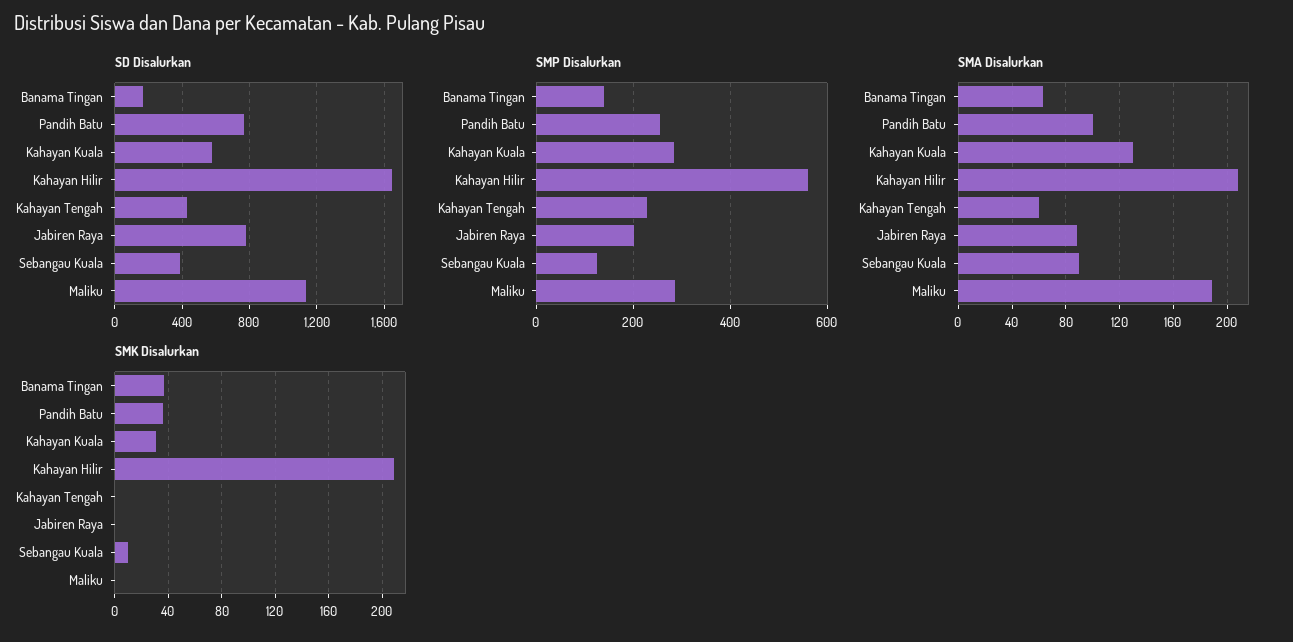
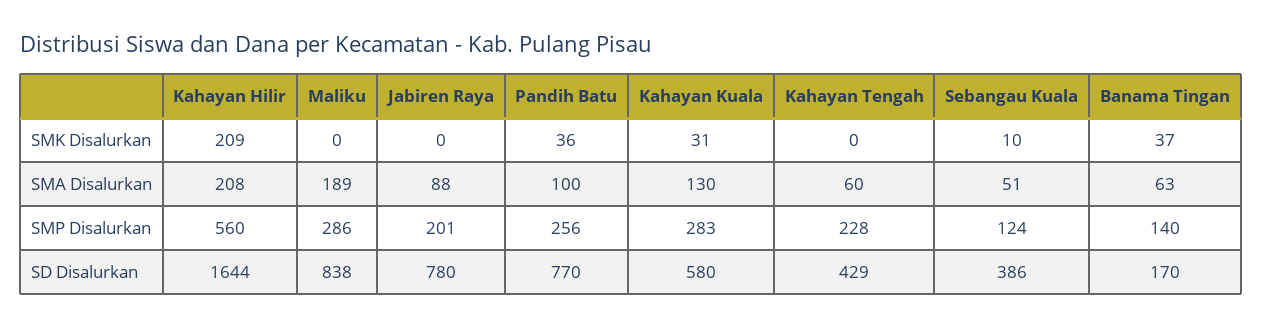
  {
    "SD Disalurkan": {
      "Banama Tingan": 170,
      "Pandih Batu": 770,
      "Kahayan Kuala": 580,
      "Kahayan Hilir": 1644,
      "Kahayan Tengah": 429,
      "Jabiren Raya": 780,
      "Sebangau Kuala": 386,
-     "Maliku": 1150
+     "Maliku": 838
    },
    "SMP Disalurkan": {
      "Banama Tingan": 140,
      "Pandih Batu": 256,
      "Kahayan Kuala": 283,
      "Kahayan Hilir": 560,
      "Kahayan Tengah": 228,
      "Jabiren Raya": 201,
      "Sebangau Kuala": 124,
      "Maliku": 286
    },
    "SMA Disalurkan": {
      "Banama Tingan": 63,
      "Pandih Batu": 100,
      "Kahayan Kuala": 130,
      "Kahayan Hilir": 208,
      "Kahayan Tengah": 60,
      "Jabiren Raya": 88,
-     "Sebangau Kuala": 90,
+     "Sebangau Kuala": 51,
      "Maliku": 189
    },
    "SMK Disalurkan": {
      "Banama Tingan": 37,
      "Pandih Batu": 36,
      "Kahayan Kuala": 31,
      "Kahayan Hilir": 209,
      "Kahayan Tengah": 0,
      "Jabiren Raya": 0,
      "Sebangau Kuala": 10,
      "Maliku": 0
    }
  }

